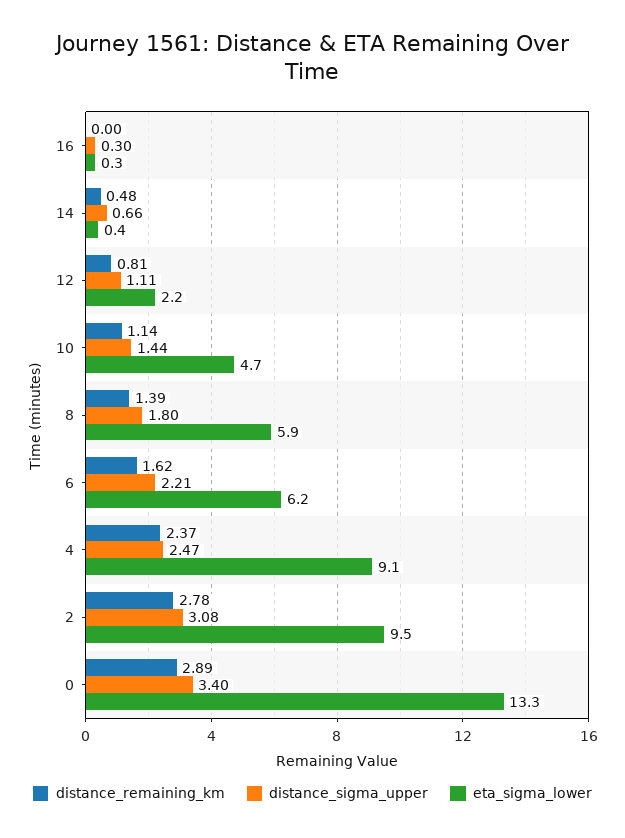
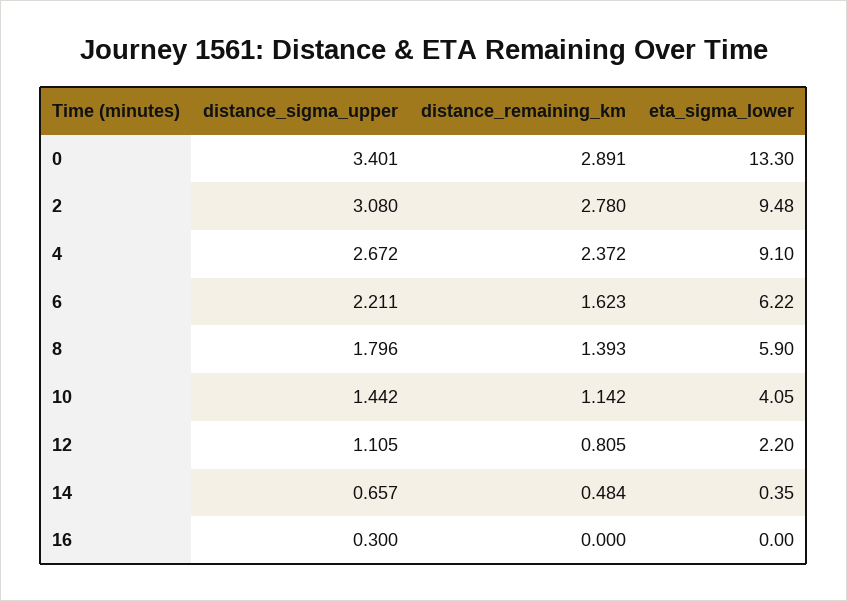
  {
    "distance_remaining_km": {
      "16": 0,
      "14": 0.484,
      "12": 0.805,
      "10": 1.142,
      "8": 1.393,
      "6": 1.623,
      "4": 2.372,
      "2": 2.78,
      "0": 2.891
    },
    "distance_sigma_upper": {
      "16": 0.3,
      "14": 0.657,
      "12": 1.105,
      "10": 1.442,
      "8": 1.796,
      "6": 2.211,
-     "4": 2.47,
+     "4": 2.672,
      "2": 3.08,
      "0": 3.401
    },
    "eta_sigma_lower": {
-     "16": 0.3,
+     "16": 0,
      "14": 0.35,
      "12": 2.2,
-     "10": 4.7,
+     "10": 4.05,
      "8": 5.9,
      "6": 6.22,
      "4": 9.1,
      "2": 9.48,
      "0": 13.3
    }
  }

